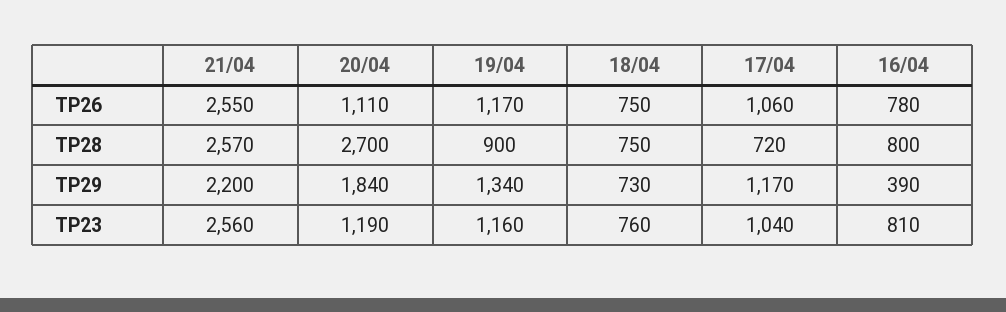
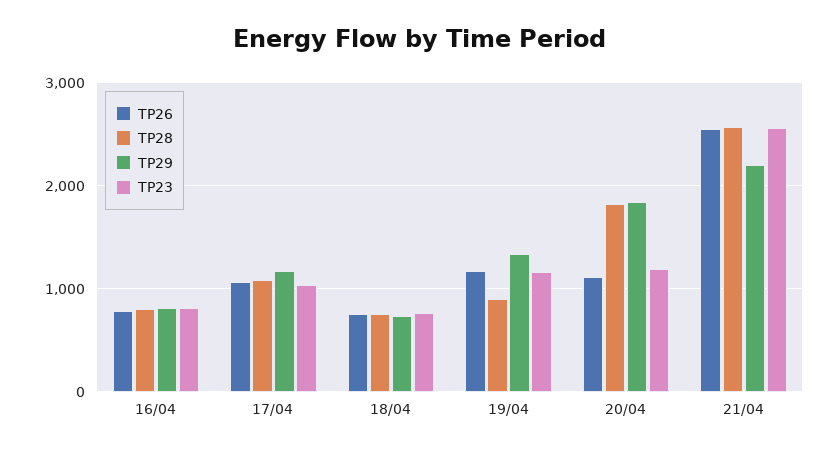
  {
    "TP26": {
      "21/04": 2550,
      "20/04": 1110,
      "19/04": 1170,
      "18/04": 750,
      "17/04": 1060,
      "16/04": 780
    },
    "TP28": {
      "21/04": 2570,
-     "20/04": 2700,
+     "20/04": 1800,
      "19/04": 900,
      "18/04": 750,
-     "17/04": 720,
+     "17/04": 1100,
      "16/04": 800
    },
    "TP29": {
      "21/04": 2200,
      "20/04": 1840,
      "19/04": 1340,
      "18/04": 730,
      "17/04": 1170,
-     "16/04": 390
+     "16/04": 800
    },
    "TP23": {
      "21/04": 2560,
      "20/04": 1190,
      "19/04": 1160,
      "18/04": 760,
      "17/04": 1040,
      "16/04": 810
    }
  }

